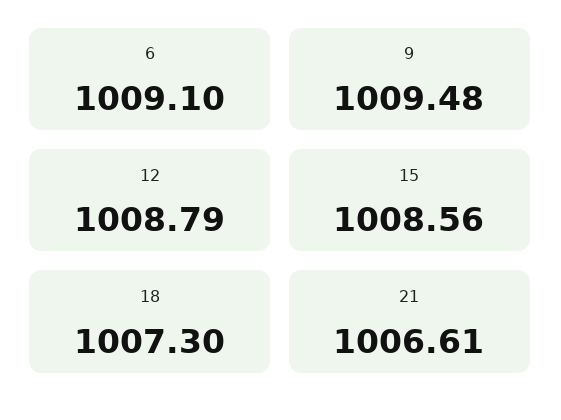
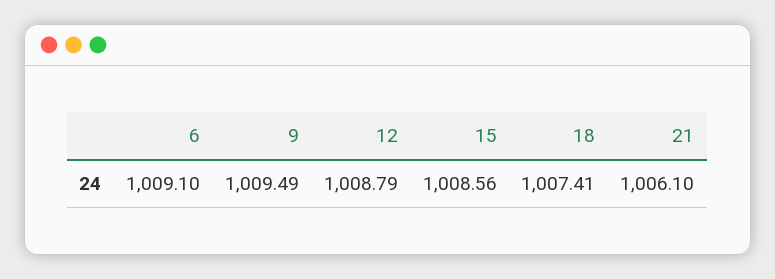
  {
    "6": 1009.1,
-   "9": 1009.48,
+   "9": 1009.49,
    "12": 1008.79,
    "15": 1008.56,
-   "18": 1007.3,
+   "18": 1007.41,
-   "21": 1006.61
+   "21": 1006.1
  }

